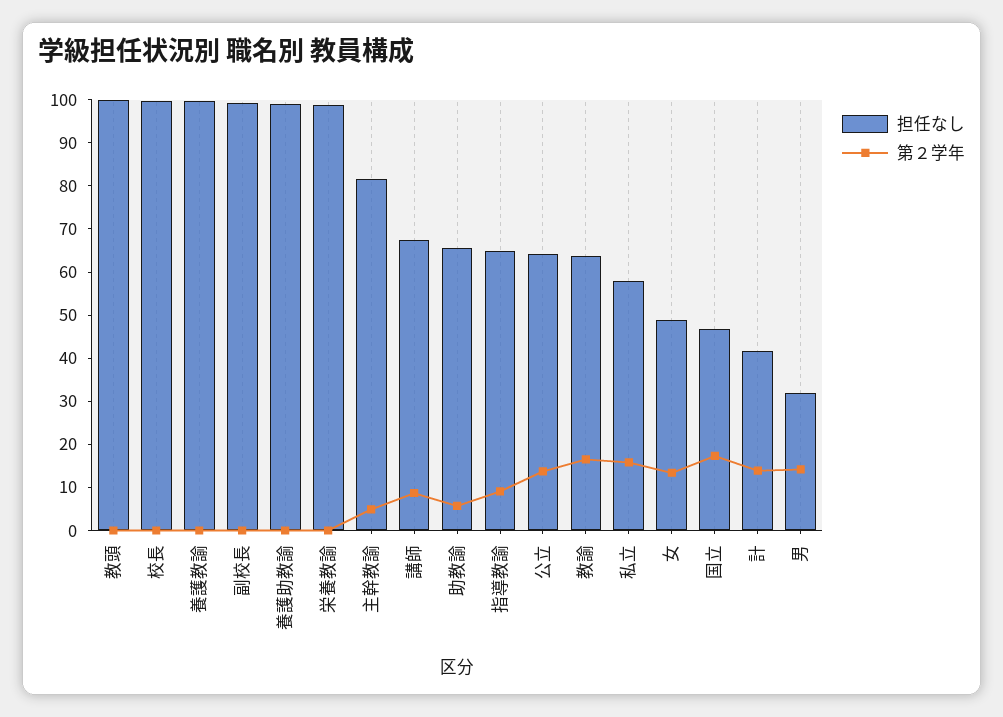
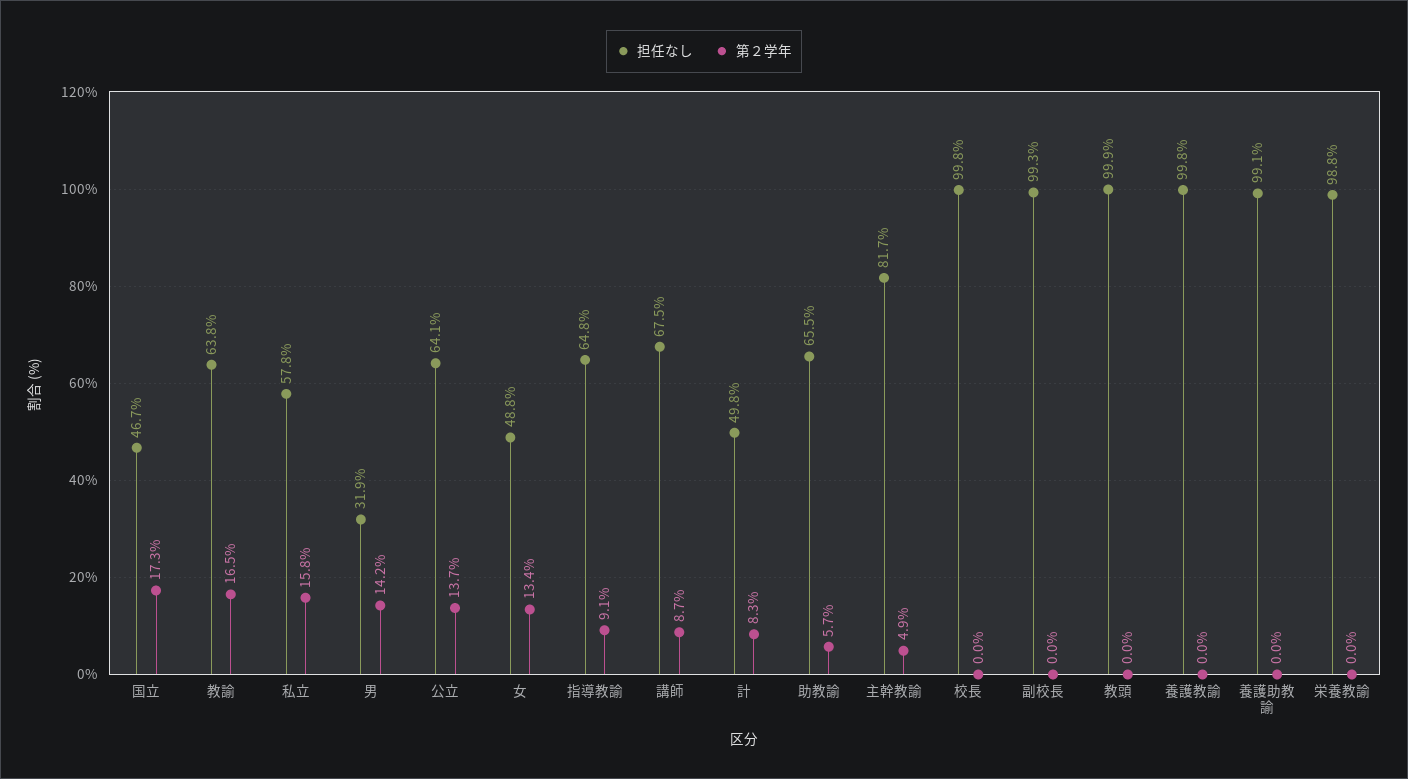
  {
    "担任なし": {
      "教頭": 99.9,
      "校長": 99.8,
      "養護教諭": 99.8,
      "副校長": 99.3,
      "養護助教諭": 99.1,
      "栄養教諭": 98.8,
      "主幹教諭": 81.7,
      "講師": 67.5,
      "助教諭": 65.5,
      "指導教諭": 64.8,
      "公立": 64.1,
      "教諭": 63.8,
      "私立": 57.8,
      "女": 48.8,
      "国立": 46.7,
-     "計": 42,
+     "計": 49.8,
      "男": 31.9
    },
    "第２学年": {
      "教頭": 0,
      "校長": 0,
      "養護教諭": 0,
      "副校長": 0,
      "養護助教諭": 0,
      "栄養教諭": 0,
      "主幹教諭": 4.9,
      "講師": 8.7,
      "助教諭": 5.7,
      "指導教諭": 9.1,
      "公立": 13.7,
      "教諭": 16.5,
      "私立": 15.8,
      "女": 13.4,
      "国立": 17.3,
-     "計": 14,
+     "計": 8.3,
      "男": 14.2
    }
  }

